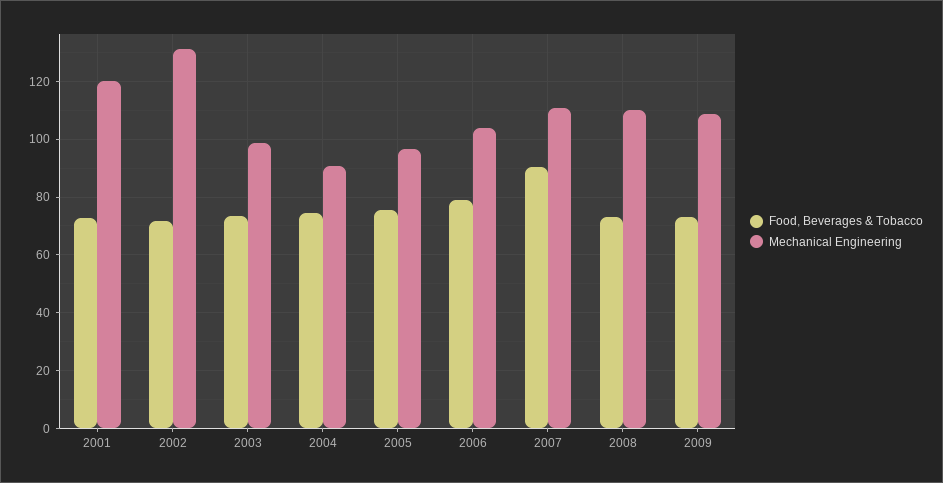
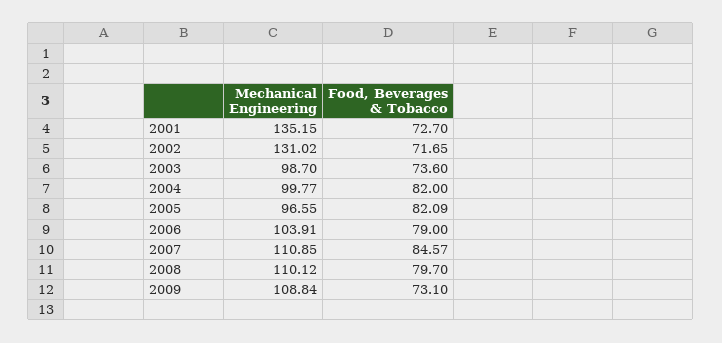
  {
    "Food, Beverages & Tobacco": {
      "2001": 72.7,
      "2002": 71.65,
      "2003": 73.6,
-     "2004": 75,
+     "2004": 82,
-     "2005": 75,
+     "2005": 82.09,
      "2006": 79,
-     "2007": 90,
+     "2007": 84.57,
-     "2008": 72.5,
+     "2008": 79.7,
      "2009": 73.1
    },
    "Mechanical Engineering": {
-     "2001": 120,
+     "2001": 135.15,
      "2002": 131.02,
      "2003": 98.7,
-     "2004": 90,
+     "2004": 99.77,
      "2005": 96.55,
      "2006": 103.91,
      "2007": 110.85,
      "2008": 110.12,
      "2009": 108.84
    }
  }

